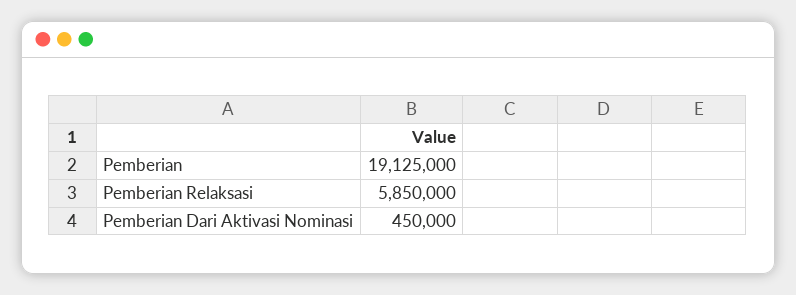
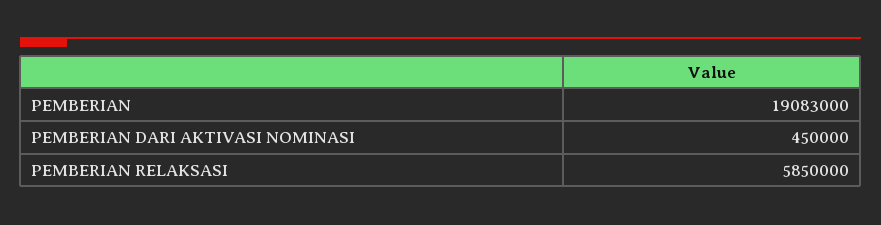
  {
-   "Pemberian": 19125000,
+   "Pemberian": 19083000,
    "Pemberian Relaksasi": 5850000,
    "Pemberian Dari Aktivasi Nominasi": 450000
  }

